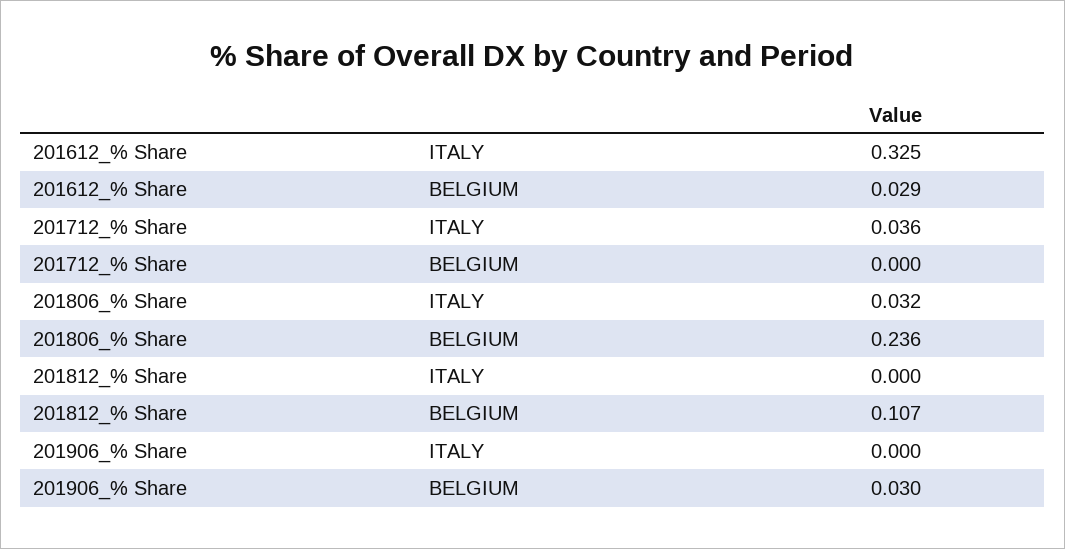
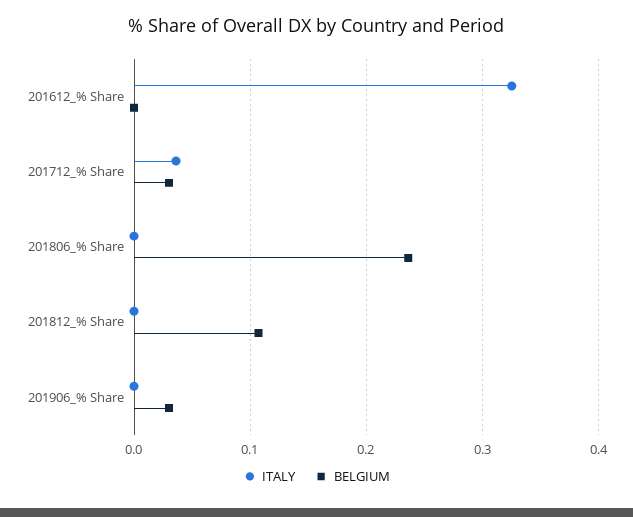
  {
    "ITALY": {
      "201612_% Share": 0.325,
      "201712_% Share": 0.036,
-     "201806_% Share": 0.032,
+     "201806_% Share": 0,
      "201812_% Share": 0,
      "201906_% Share": 0
    },
    "BELGIUM": {
-     "201612_% Share": 0.029,
+     "201612_% Share": 0,
-     "201712_% Share": 0,
+     "201712_% Share": 0.03,
      "201806_% Share": 0.236,
      "201812_% Share": 0.107,
      "201906_% Share": 0.03
    }
  }

